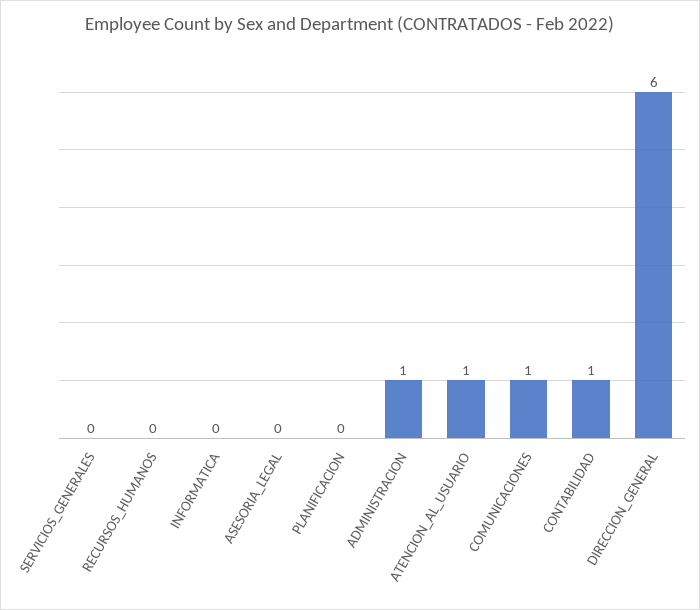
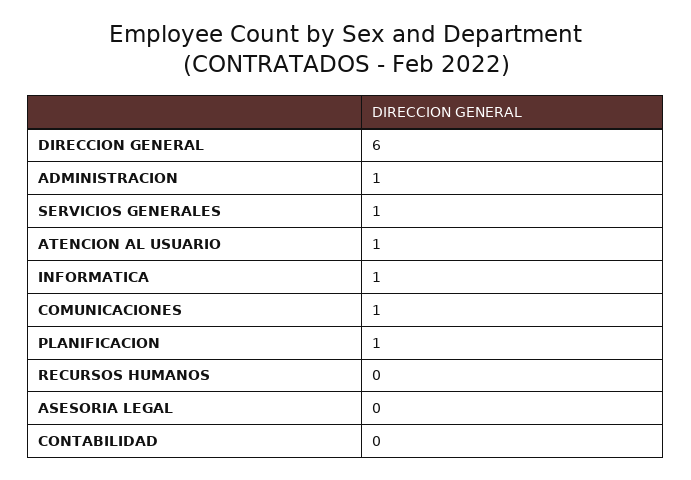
  {
-   "SERVICIOS_GENERALES": 0,
+   "SERVICIOS_GENERALES": 1,
    "RECURSOS_HUMANOS": 0,
-   "INFORMATICA": 0,
+   "INFORMATICA": 1,
    "ASESORIA_LEGAL": 0,
-   "PLANIFICACION": 0,
+   "PLANIFICACION": 1,
    "ADMINISTRACION": 1,
    "ATENCION_AL_USUARIO": 1,
    "COMUNICACIONES": 1,
-   "CONTABILIDAD": 1,
+   "CONTABILIDAD": 0,
    "DIRECCION_GENERAL": 6
  }

